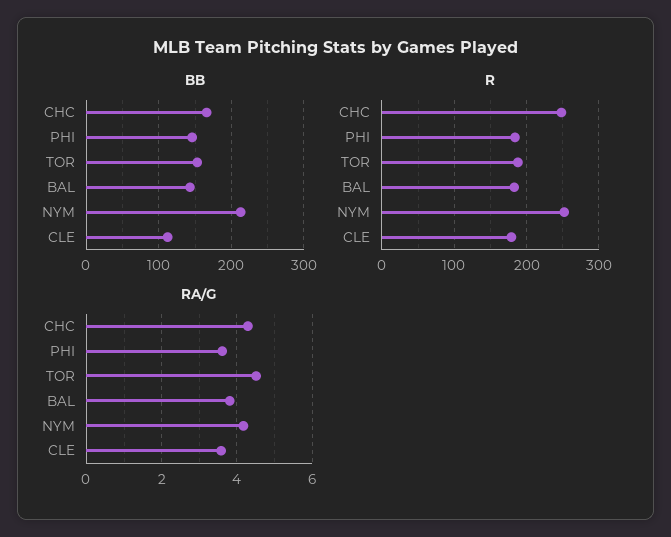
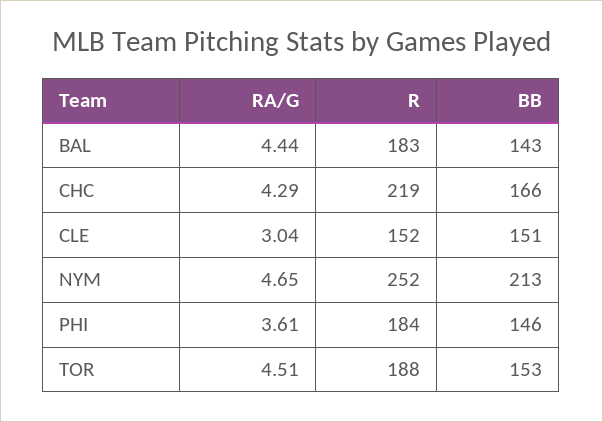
  {
    "BB": {
      "CHC": 166,
      "PHI": 146,
      "TOR": 153,
      "BAL": 143,
      "NYM": 213,
-     "CLE": 110
+     "CLE": 151
    },
    "R": {
-     "CHC": 250,
+     "CHC": 219,
      "PHI": 184,
      "TOR": 188,
      "BAL": 183,
      "NYM": 252,
-     "CLE": 180
+     "CLE": 152
    },
    "RA/G": {
      "CHC": 4.29,
      "PHI": 3.61,
      "TOR": 4.51,
-     "BAL": 3.8,
+     "BAL": 4.44,
-     "NYM": 4.2,
+     "NYM": 4.65,
-     "CLE": 3.6
+     "CLE": 3.04
    }
  }

